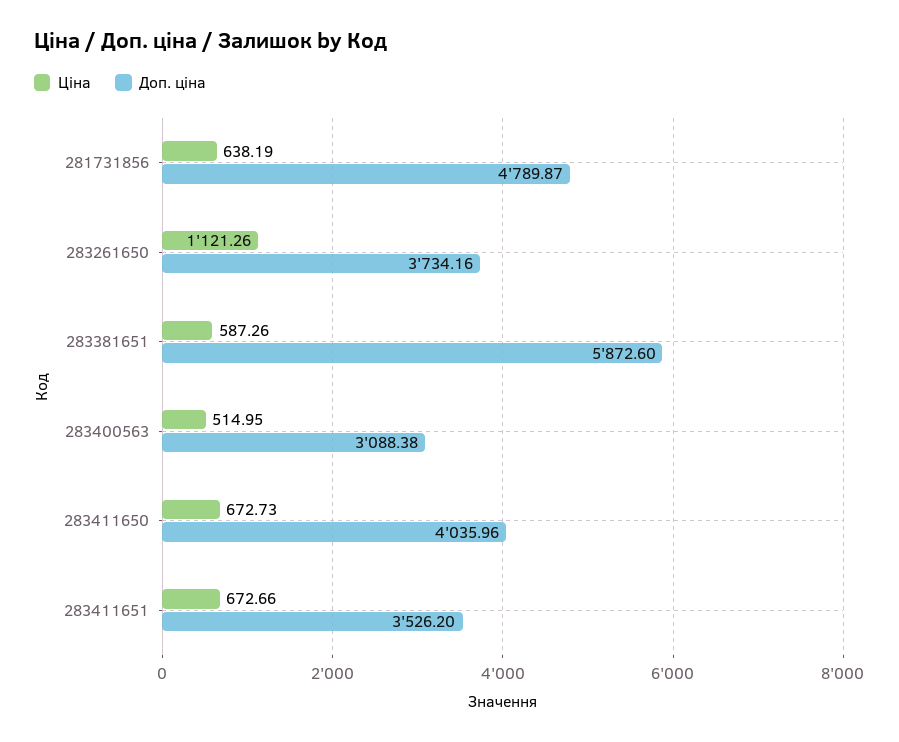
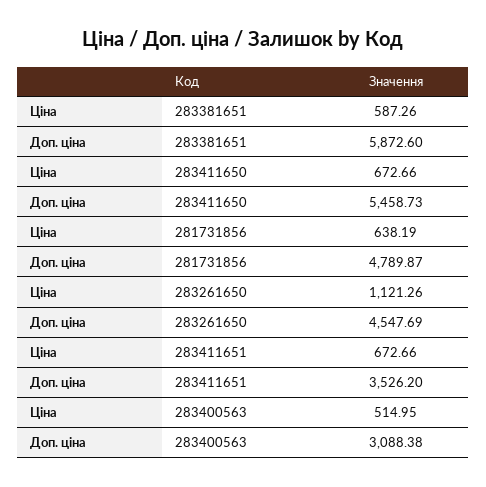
  {
    "Ціна": {
      "281731856": 638.19,
      "283261650": 1121.26,
      "283381651": 587.26,
      "283400563": 514.95,
-     "283411650": 672.73,
+     "283411650": 672.66,
      "283411651": 672.66
    },
    "Доп. ціна": {
      "281731856": 4789.87,
-     "283261650": 3734.16,
+     "283261650": 4547.69,
      "283381651": 5872.6,
      "283400563": 3088.38,
-     "283411650": 4035.96,
+     "283411650": 5458.73,
      "283411651": 3526.2
    }
  }

